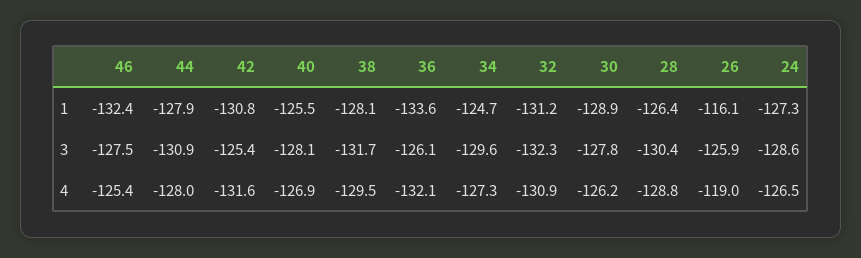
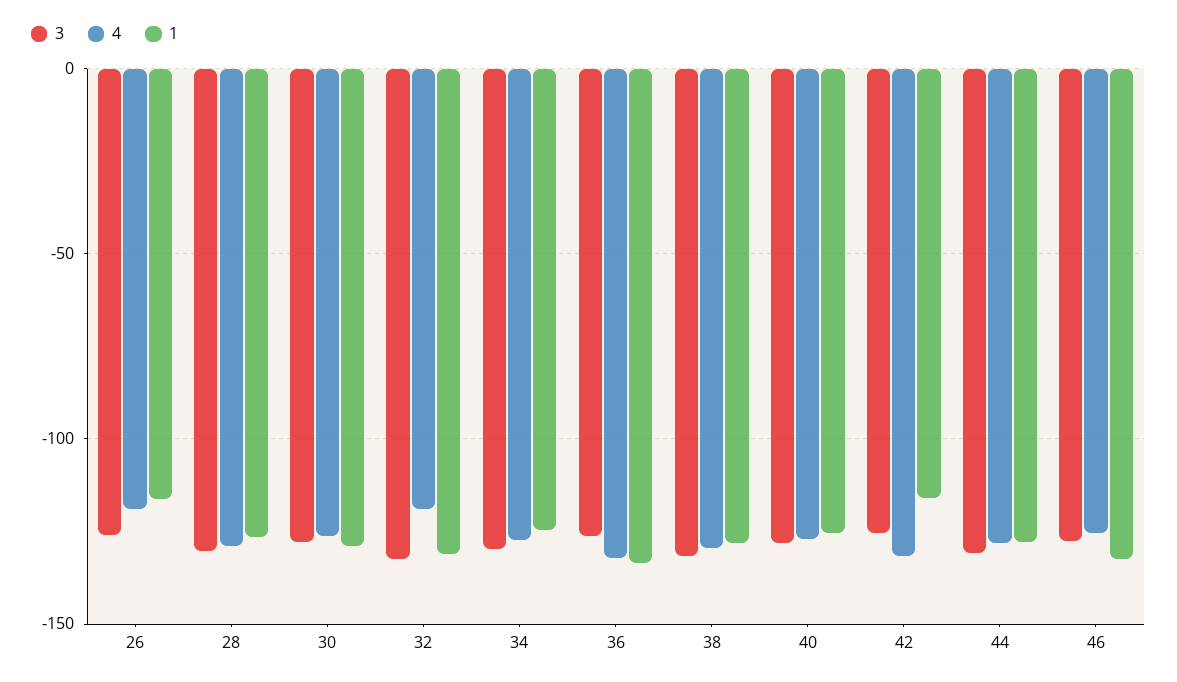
  {
    "1": {
      "46": -132.4,
      "44": -127.9,
-     "42": -130.8,
+     "42": -115,
      "40": -125.5,
      "38": -128.1,
      "36": -133.6,
      "34": -124.7,
      "32": -131.2,
      "30": -128.9,
      "28": -126.4,
-     "26": -116.1,
+     "26": -116.1
-     "24": -127.3
    },
    "3": {
      "46": -127.5,
      "44": -130.9,
      "42": -125.4,
      "40": -128.1,
      "38": -131.7,
      "36": -126.1,
      "34": -129.6,
      "32": -132.3,
      "30": -127.8,
      "28": -130.4,
-     "26": -125.9,
+     "26": -125.9
-     "24": -128.6
    },
    "4": {
      "46": -125.4,
      "44": -128,
      "42": -131.6,
      "40": -126.9,
      "38": -129.5,
      "36": -132.1,
      "34": -127.3,
-     "32": -130.9,
+     "32": -120,
      "30": -126.2,
      "28": -128.8,
-     "26": -119,
+     "26": -119
-     "24": -126.5
    }
  }

